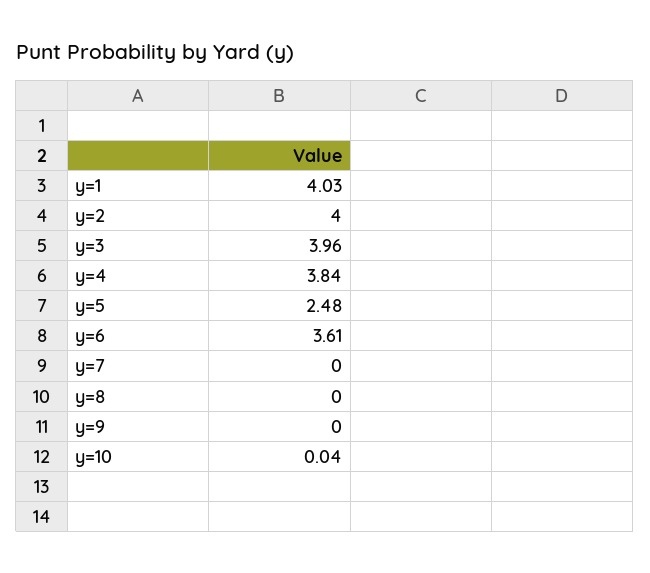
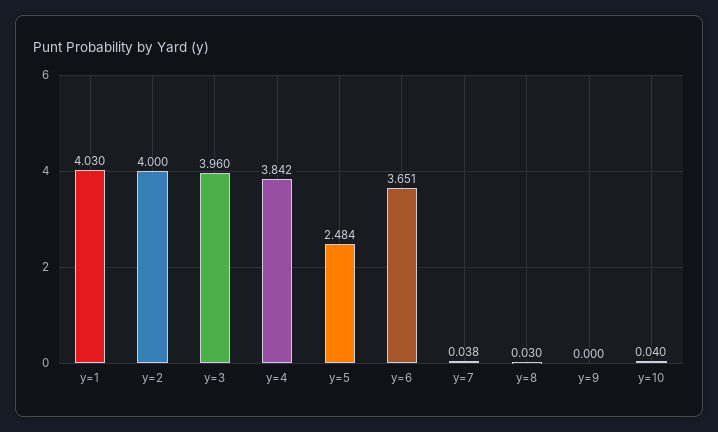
  {
    "y=1": 4.03,
    "y=2": 4,
    "y=3": 3.96,
    "y=4": 3.842,
    "y=5": 2.484,
-   "y=6": 3.61,
+   "y=6": 3.651,
-   "y=7": 0,
+   "y=7": 0.038,
-   "y=8": 0,
+   "y=8": 0.03,
    "y=9": 0,
    "y=10": 0.04
  }

